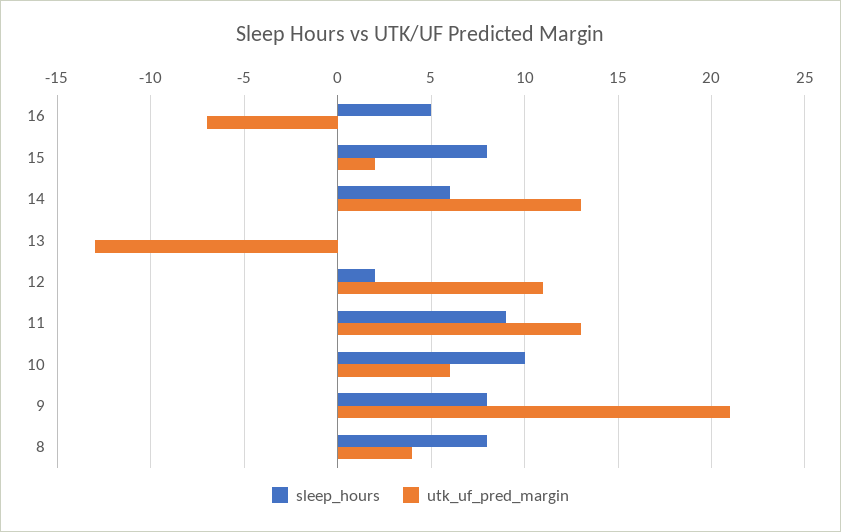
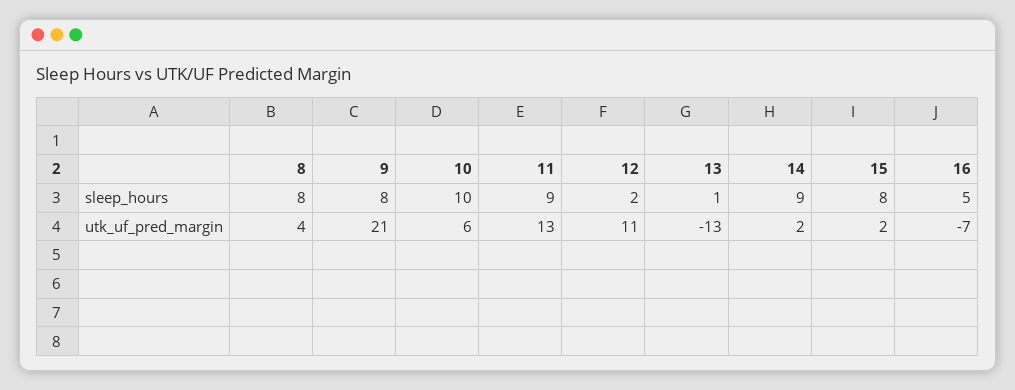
  {
    "sleep_hours": {
      "16": 5,
      "15": 8,
-     "14": 6,
+     "14": 9,
-     "13": 0,
+     "13": 1,
      "12": 2,
      "11": 9,
      "10": 10,
      "9": 8,
      "8": 8
    },
    "utk_uf_pred_margin": {
      "16": -7,
      "15": 2,
-     "14": 13,
+     "14": 2,
      "13": -13,
      "12": 11,
      "11": 13,
      "10": 6,
      "9": 21,
      "8": 4
    }
  }

